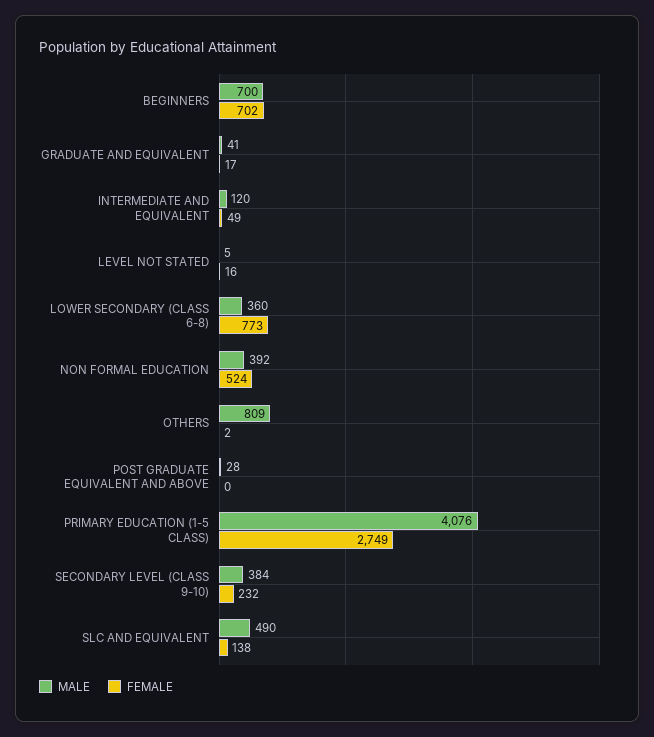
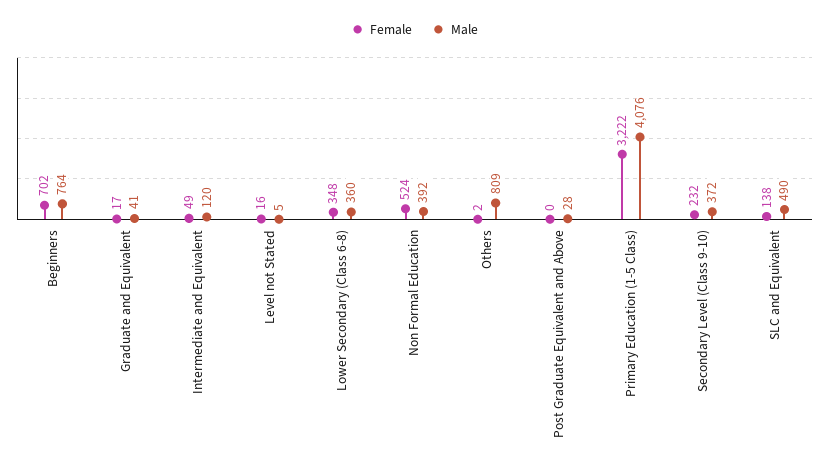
  {
    "MALE": {
-     "BEGINNERS": 700,
+     "BEGINNERS": 764,
      "GRADUATE AND EQUIVALENT": 41,
      "INTERMEDIATE AND EQUIVALENT": 120,
      "LEVEL NOT STATED": 5,
      "LOWER SECONDARY (CLASS 6-8)": 360,
      "NON FORMAL EDUCATION": 392,
      "OTHERS": 809,
      "POST GRADUATE EQUIVALENT AND ABOVE": 28,
      "PRIMARY EDUCATION (1-5 CLASS)": 4076,
-     "SECONDARY LEVEL (CLASS 9-10)": 384,
+     "SECONDARY LEVEL (CLASS 9-10)": 372,
      "SLC AND EQUIVALENT": 490
    },
    "FEMALE": {
      "BEGINNERS": 702,
      "GRADUATE AND EQUIVALENT": 17,
      "INTERMEDIATE AND EQUIVALENT": 49,
      "LEVEL NOT STATED": 16,
-     "LOWER SECONDARY (CLASS 6-8)": 773,
+     "LOWER SECONDARY (CLASS 6-8)": 348,
      "NON FORMAL EDUCATION": 524,
      "OTHERS": 2,
      "POST GRADUATE EQUIVALENT AND ABOVE": 0,
-     "PRIMARY EDUCATION (1-5 CLASS)": 2749,
+     "PRIMARY EDUCATION (1-5 CLASS)": 3222,
      "SECONDARY LEVEL (CLASS 9-10)": 232,
      "SLC AND EQUIVALENT": 138
    }
  }

